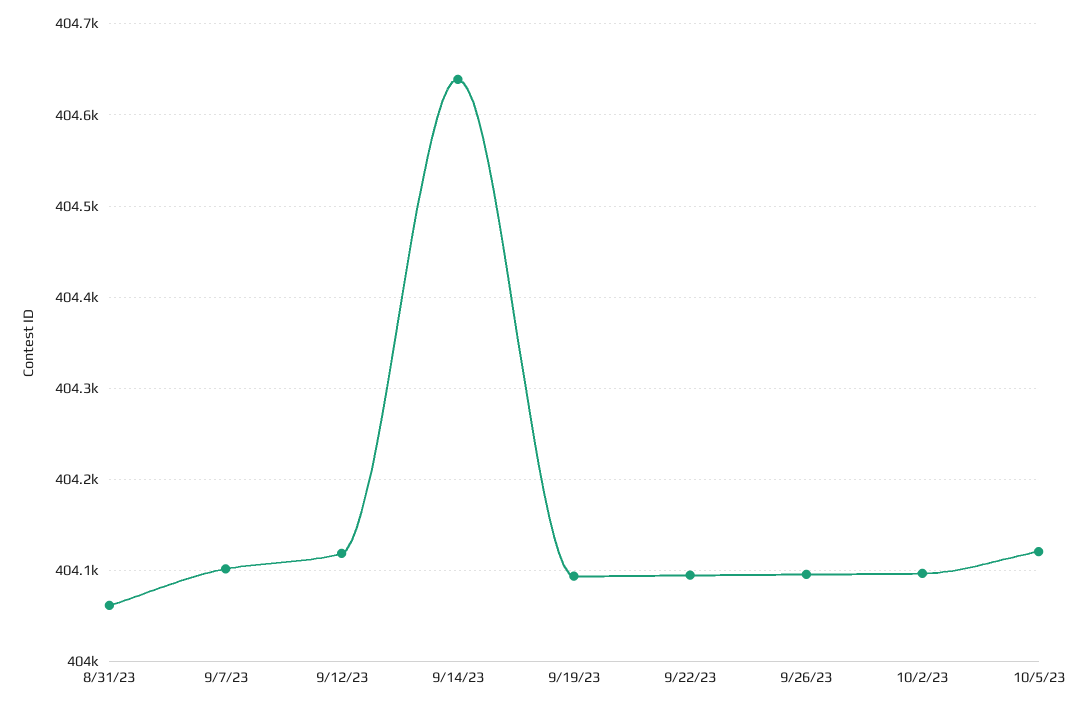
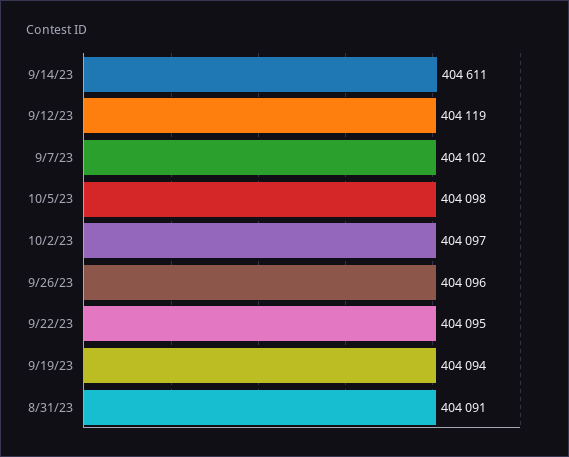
  {
-   "8/31/23": 404060,
+   "8/31/23": 404091,
    "9/7/23": 404102,
    "9/12/23": 404119,
-   "9/14/23": 404640,
+   "9/14/23": 404611,
    "9/19/23": 404094,
    "9/22/23": 404095,
    "9/26/23": 404096,
    "10/2/23": 404097,
-   "10/5/23": 404120
+   "10/5/23": 404098
  }

